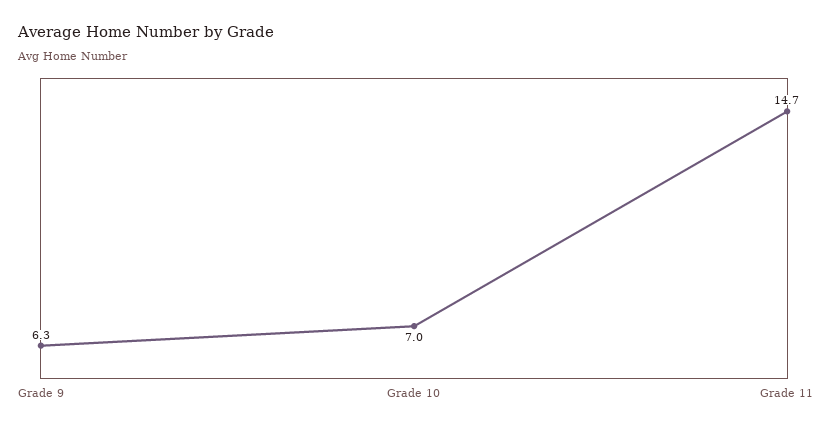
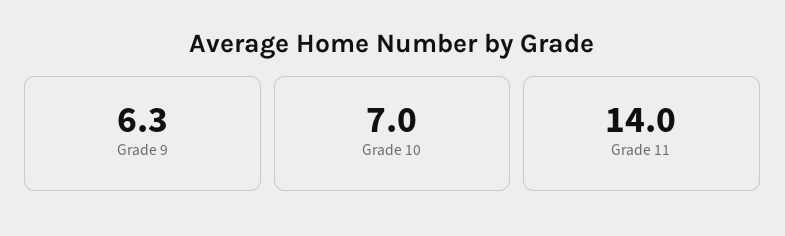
  {
    "Grade 9": 6.3,
    "Grade 10": 7,
-   "Grade 11": 14.7
+   "Grade 11": 14
  }

